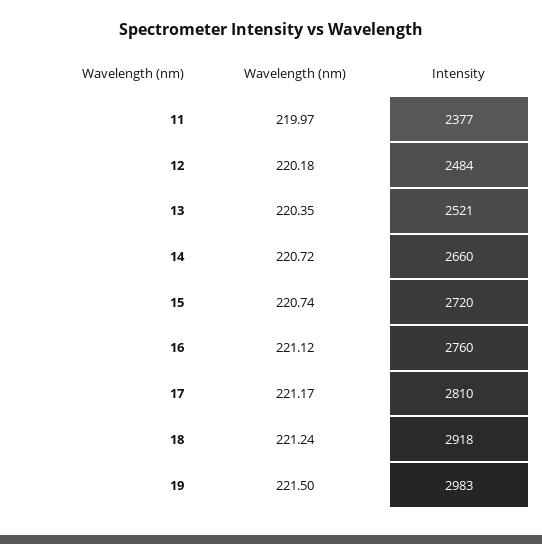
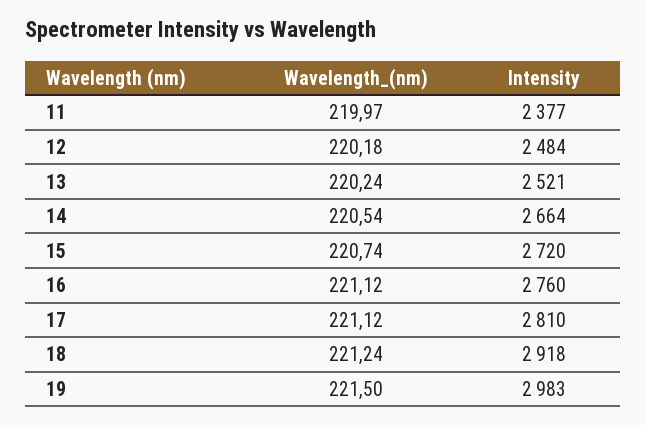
  {
    "Wavelength (nm)": {
      "11": 219.97,
      "12": 220.18,
-     "13": 220.35,
+     "13": 220.24,
-     "14": 220.72,
+     "14": 220.54,
      "15": 220.74,
      "16": 221.12,
-     "17": 221.17,
+     "17": 221.12,
      "18": 221.24,
      "19": 221.5
    },
    "Intensity": {
      "11": 2377,
      "12": 2484,
      "13": 2521,
-     "14": 2660,
+     "14": 2664,
      "15": 2720,
      "16": 2760,
      "17": 2810,
      "18": 2918,
      "19": 2983
    }
  }

